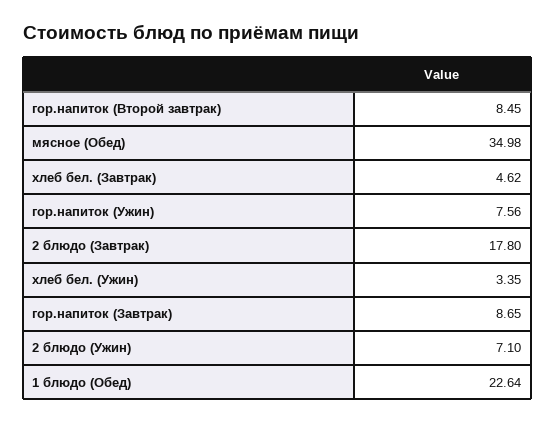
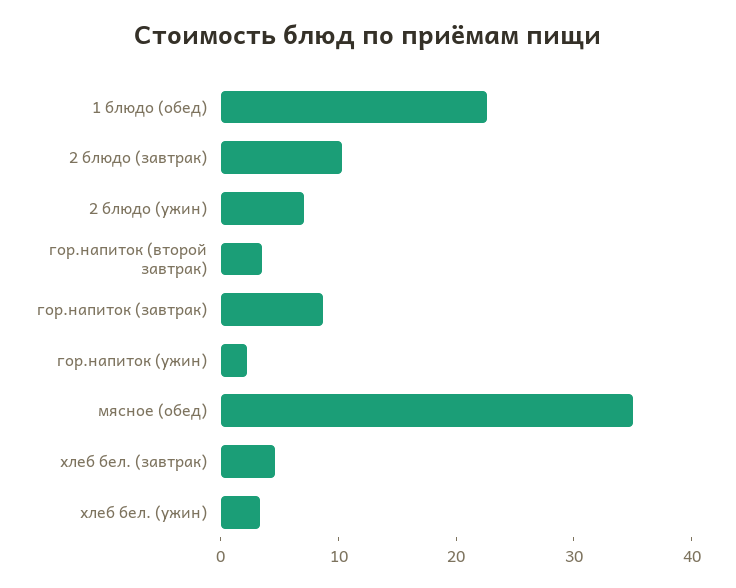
  {
-   "гор.напиток (Второй завтрак)": 8.45,
+   "гор.напиток (Второй завтрак)": 4,
    "мясное (Обед)": 34.98,
    "хлеб бел. (Завтрак)": 4.62,
-   "гор.напиток (Ужин)": 7.56,
+   "гор.напиток (Ужин)": 2,
-   "2 блюдо (Завтрак)": 17.8,
+   "2 блюдо (Завтрак)": 10,
    "хлеб бел. (Ужин)": 3.35,
    "гор.напиток (Завтрак)": 8.65,
    "2 блюдо (Ужин)": 7.1,
    "1 блюдо (Обед)": 22.64
  }

